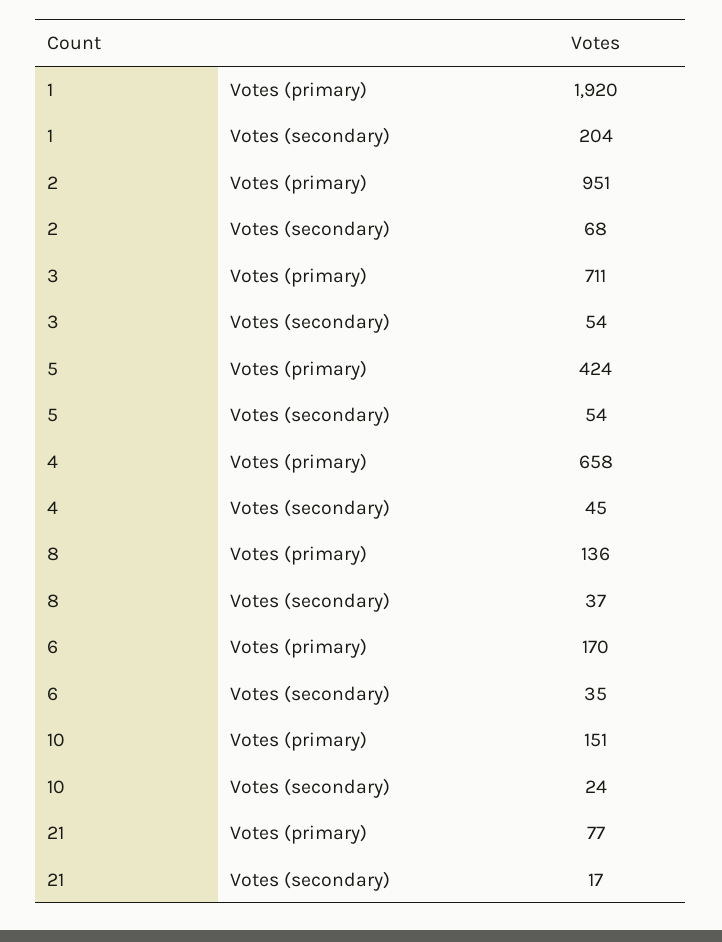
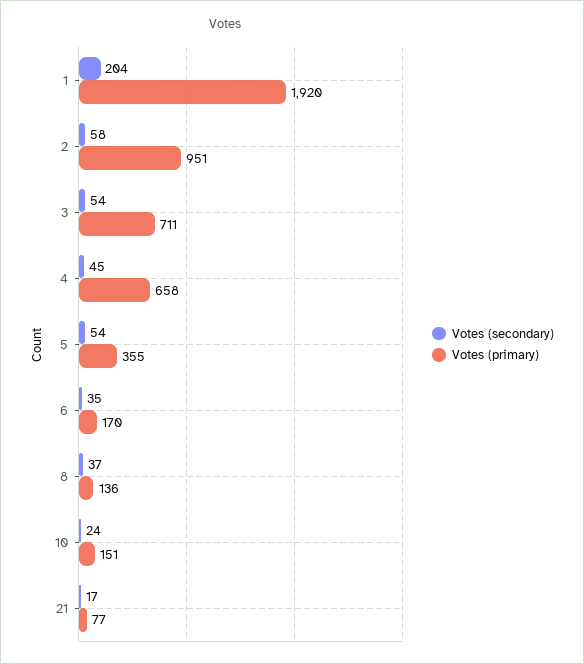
  {
    "Votes (primary)": {
      "1": 1920,
      "2": 951,
      "3": 711,
-     "5": 424,
+     "5": 355,
      "4": 658,
      "8": 136,
      "6": 170,
      "10": 151,
      "21": 77
    },
    "Votes (secondary)": {
      "1": 204,
-     "2": 68,
+     "2": 58,
      "3": 54,
      "5": 54,
      "4": 45,
      "8": 37,
      "6": 35,
      "10": 24,
      "21": 17
    }
  }

